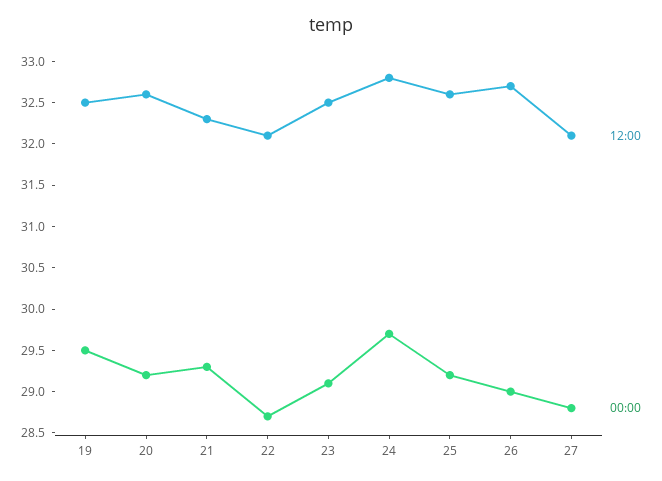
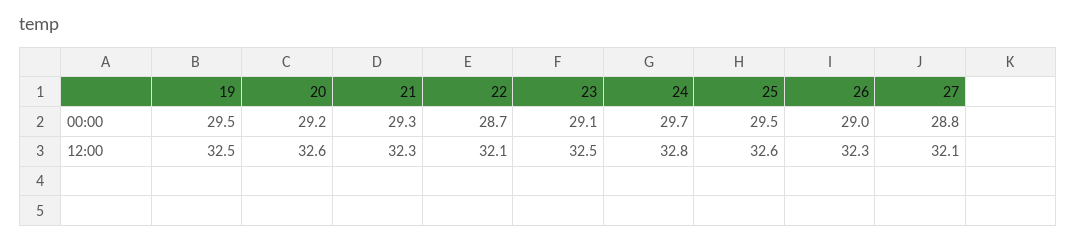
  {
    "12:00": {
      "19": 32.5,
      "20": 32.6,
      "21": 32.3,
      "22": 32.1,
      "23": 32.5,
      "24": 32.8,
      "25": 32.6,
-     "26": 32.7,
+     "26": 32.3,
      "27": 32.1
    },
    "00:00": {
      "19": 29.5,
      "20": 29.2,
      "21": 29.3,
      "22": 28.7,
      "23": 29.1,
      "24": 29.7,
-     "25": 29.2,
+     "25": 29.5,
      "26": 29,
      "27": 28.8
    }
  }

